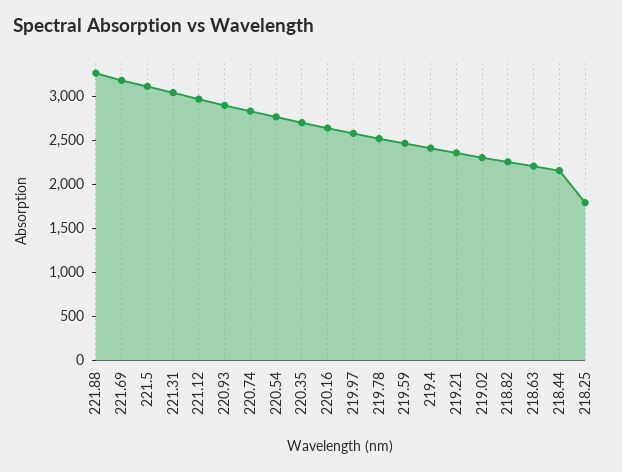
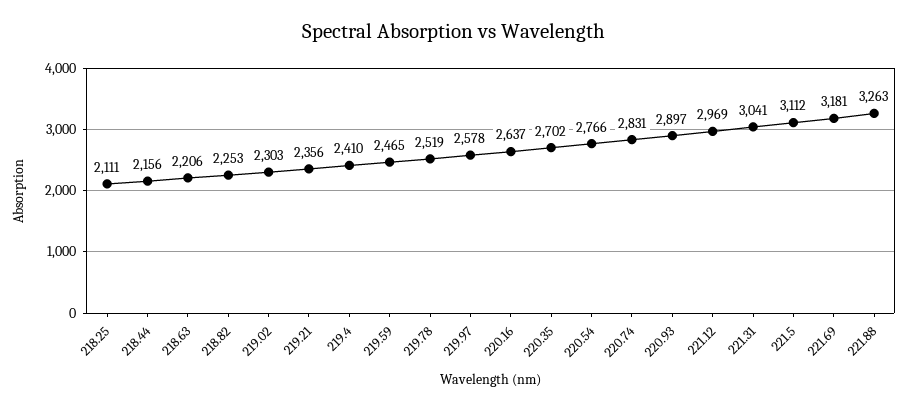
  {
    "221.88": 3263,
    "221.69": 3181,
    "221.5": 3112,
    "221.31": 3041,
    "221.12": 2969,
    "220.93": 2897,
    "220.74": 2831,
    "220.54": 2766,
    "220.35": 2702,
    "220.16": 2637,
    "219.97": 2578,
    "219.78": 2519,
    "219.59": 2465,
    "219.4": 2410,
    "219.21": 2356,
    "219.02": 2303,
    "218.82": 2253,
    "218.63": 2206,
    "218.44": 2156,
-   "218.25": 1800
+   "218.25": 2111
  }

